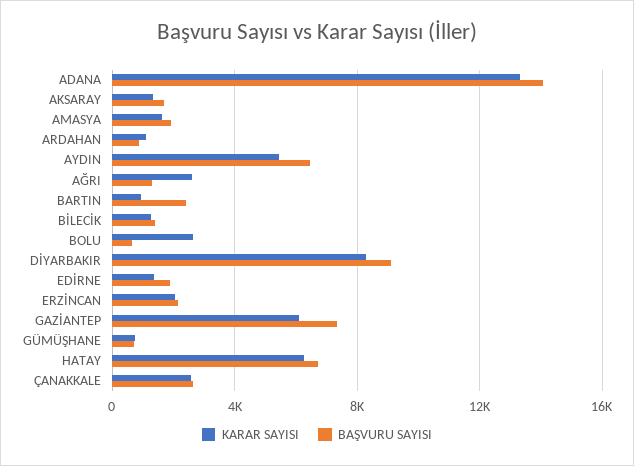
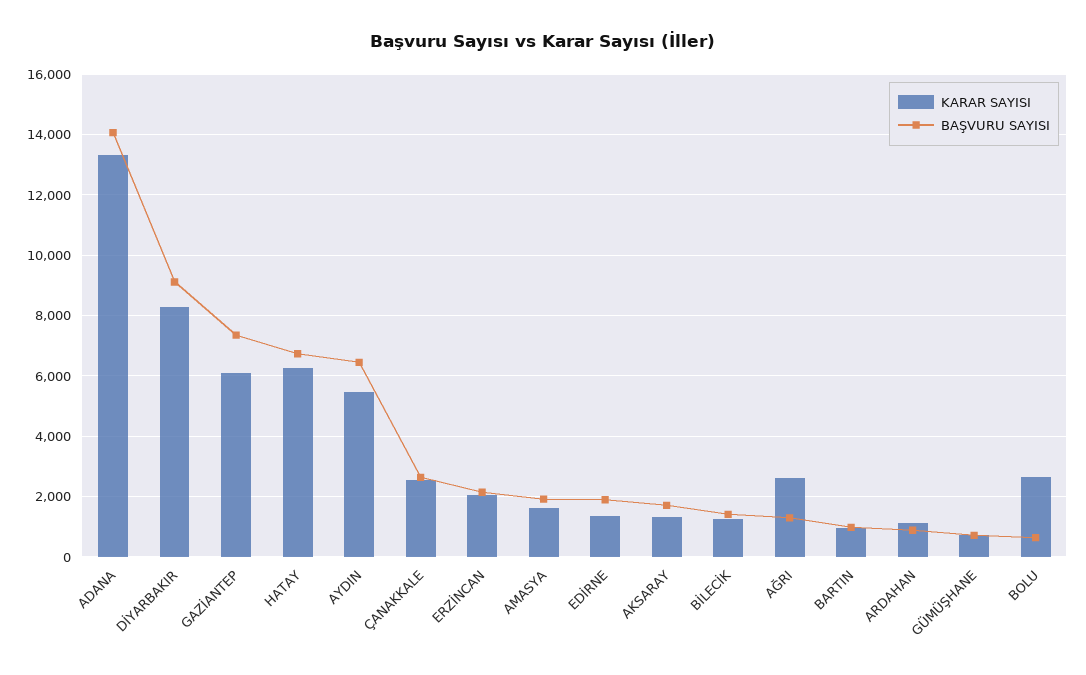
  {
    "KARAR SAYISI": {
      "ADANA": 13400,
      "AKSARAY": 1400,
      "AMASYA": 1600,
      "ARDAHAN": 1200,
      "AYDIN": 5400,
      "AĞRI": 2600,
      "BARTIN": 1000,
      "BİLECİK": 1200,
      "BOLU": 2600,
      "DİYARBAKIR": 8200,
      "EDİRNE": 1400,
      "ERZİNCAN": 2000,
      "GAZİANTEP": 6000,
      "GÜMÜŞHANE": 800,
      "HATAY": 6200,
      "ÇANAKKALE": 2600
    },
    "BAŞVURU SAYISI": {
      "ADANA": 14000,
      "AKSARAY": 1800,
      "AMASYA": 2000,
      "ARDAHAN": 800,
      "AYDIN": 6400,
      "AĞRI": 1200,
-     "BARTIN": 2500,
+     "BARTIN": 1000,
      "BİLECİK": 1400,
      "BOLU": 600,
      "DİYARBAKIR": 9200,
      "EDİRNE": 1800,
      "ERZİNCAN": 2200,
      "GAZİANTEP": 7400,
      "GÜMÜŞHANE": 800,
      "HATAY": 6800,
      "ÇANAKKALE": 2600
    }
  }

